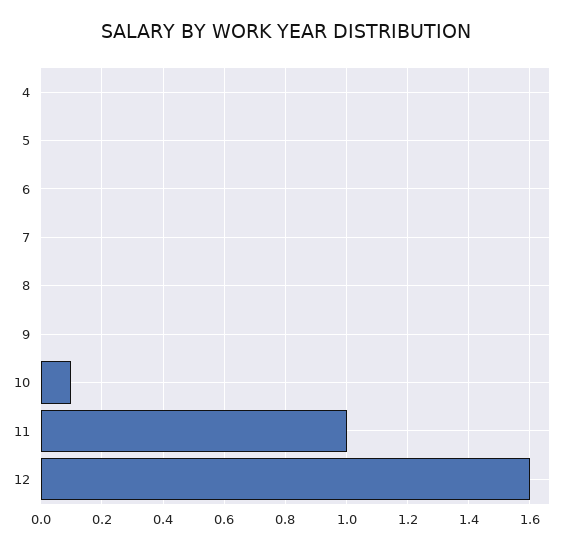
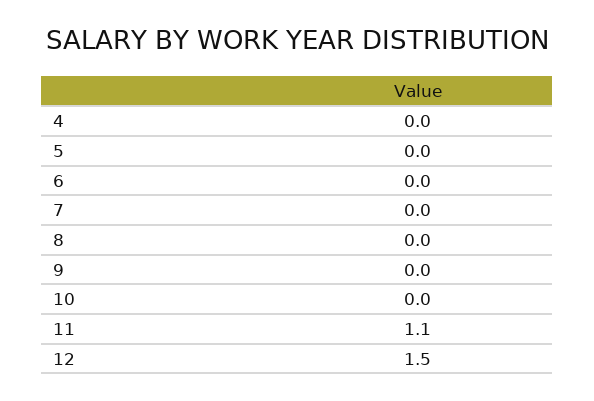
  {
    "4": 0,
    "5": 0,
    "6": 0,
    "7": 0,
    "8": 0,
    "9": 0,
-   "10": 0.1,
+   "10": 0,
-   "11": 1,
+   "11": 1.1,
-   "12": 1.6
+   "12": 1.5
  }

